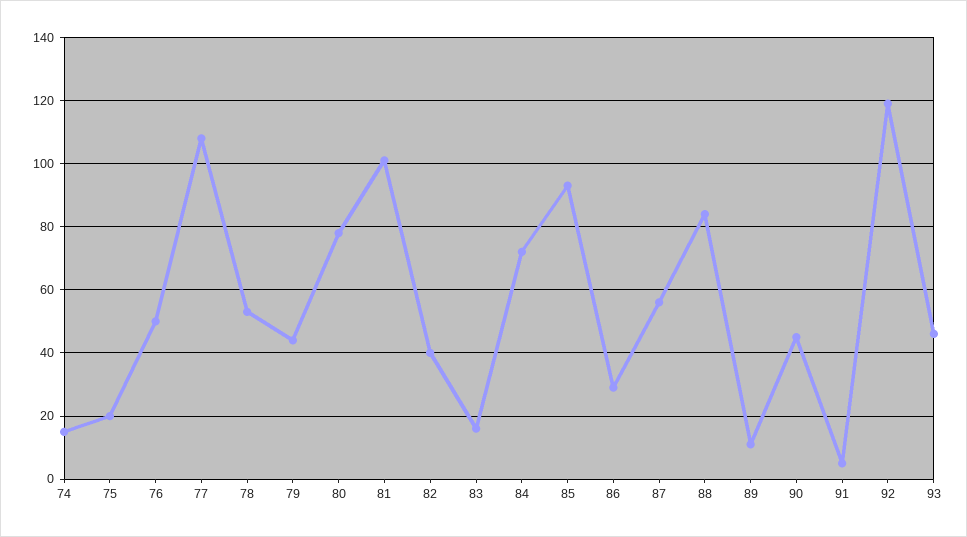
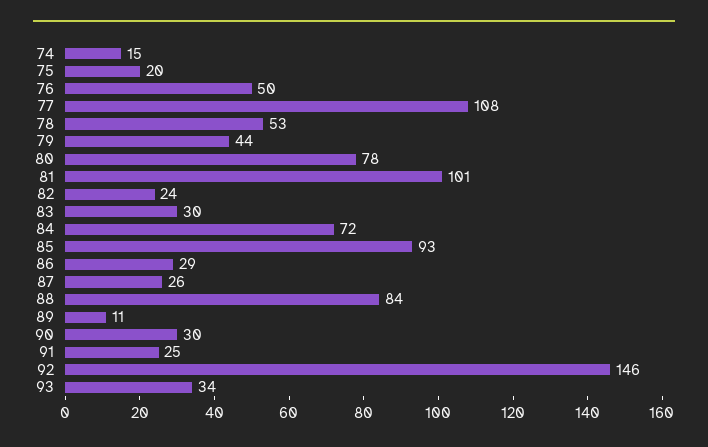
  {
    "74": 15,
    "75": 20,
    "76": 50,
    "77": 108,
    "78": 53,
    "79": 44,
    "80": 78,
    "81": 101,
-   "82": 40,
+   "82": 24,
-   "83": 15,
+   "83": 30,
    "84": 72,
    "85": 93,
    "86": 29,
-   "87": 55,
+   "87": 26,
    "88": 84,
    "89": 11,
-   "90": 45,
+   "90": 30,
-   "91": 5,
+   "91": 25,
-   "92": 120,
+   "92": 146,
-   "93": 45
+   "93": 34
  }

